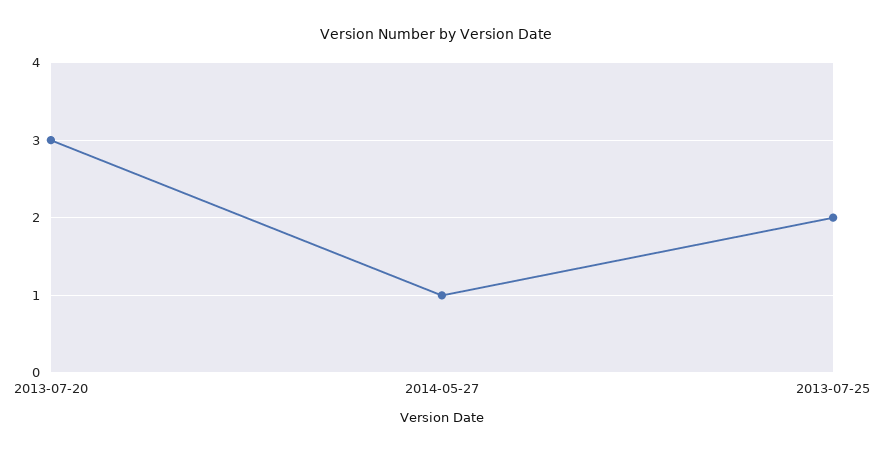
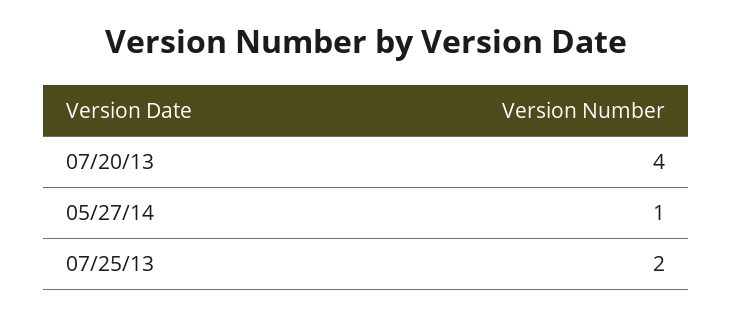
  {
-   "2013-07-20": 3,
+   "2013-07-20": 4,
    "2014-05-27": 1,
    "2013-07-25": 2
  }

